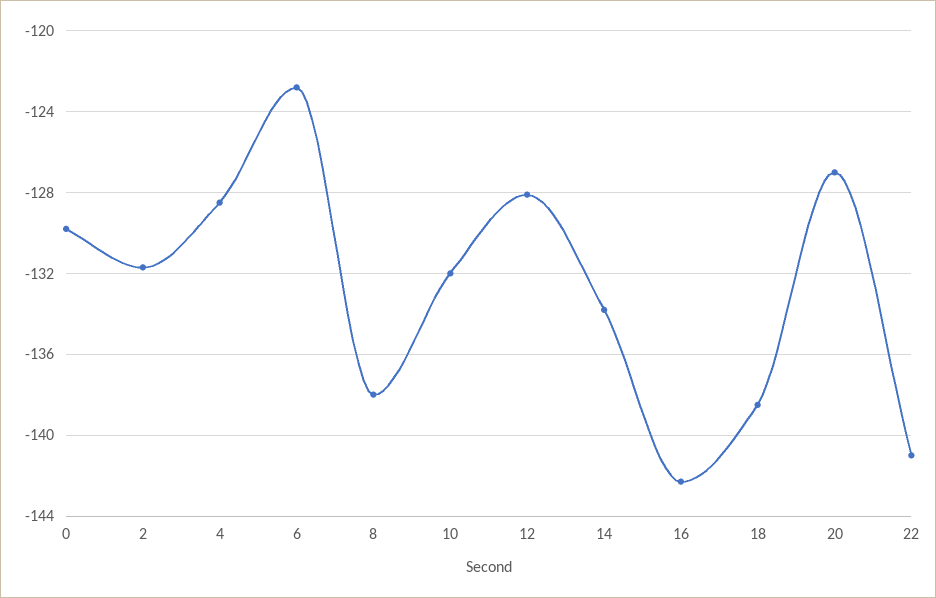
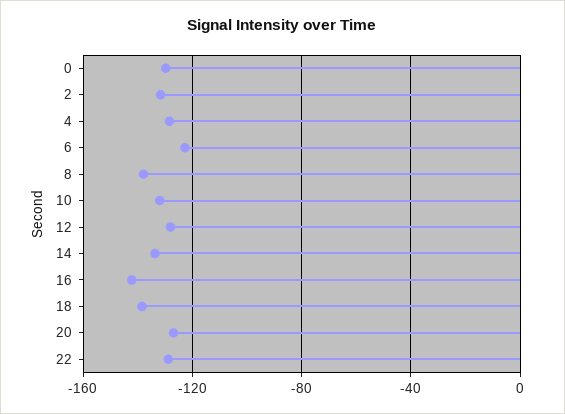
  {
    "0": -130,
    "2": -131.5,
    "4": -128.5,
    "6": -123,
    "8": -138,
    "10": -132,
    "12": -128,
    "14": -134,
    "16": -142.5,
    "18": -138.5,
    "20": -127,
-   "22": -141
+   "22": -130
  }

